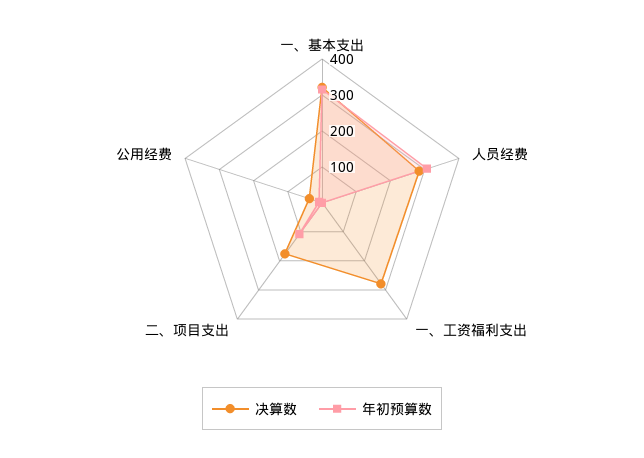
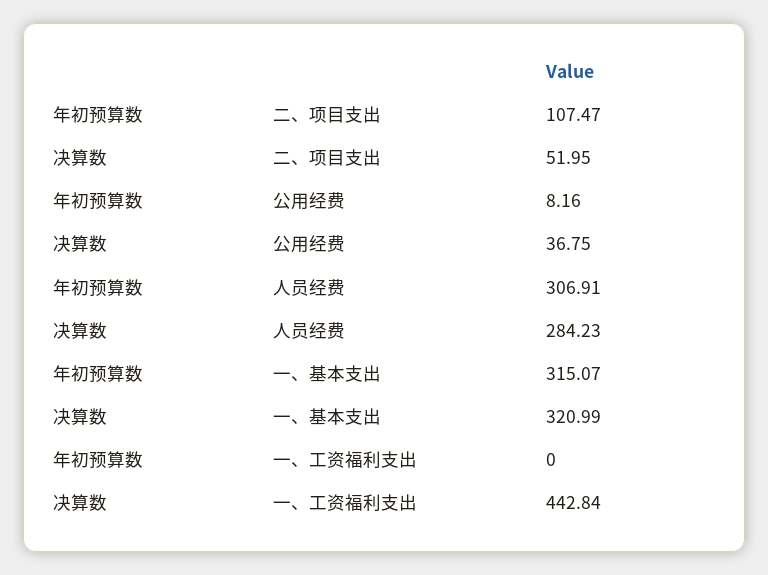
  {
    "决算数": {
      "一、基本支出": 320.99,
      "人员经费": 284.23,
-     "一、工资福利支出": 275,
+     "一、工资福利支出": 442.84,
-     "二、项目支出": 175,
+     "二、项目支出": 51.95,
      "公用经费": 36.75
    },
    "年初预算数": {
      "一、基本支出": 315.07,
      "人员经费": 306.91,
      "一、工资福利支出": 0,
      "二、项目支出": 107.47,
      "公用经费": 8.16
    }
  }

